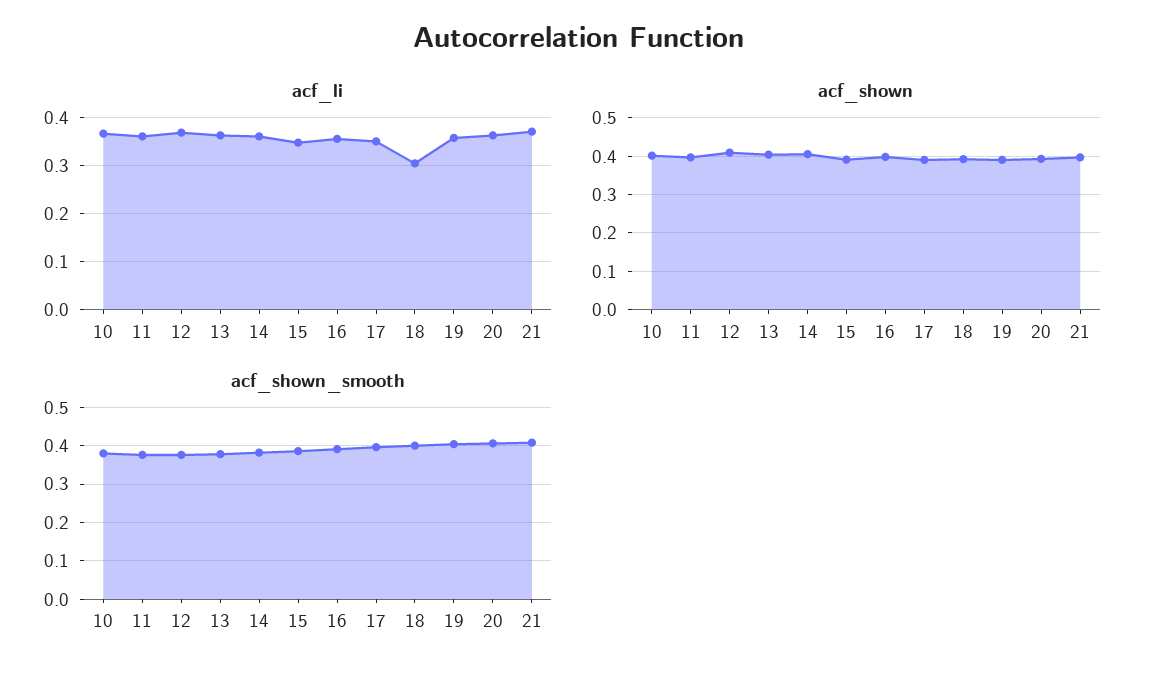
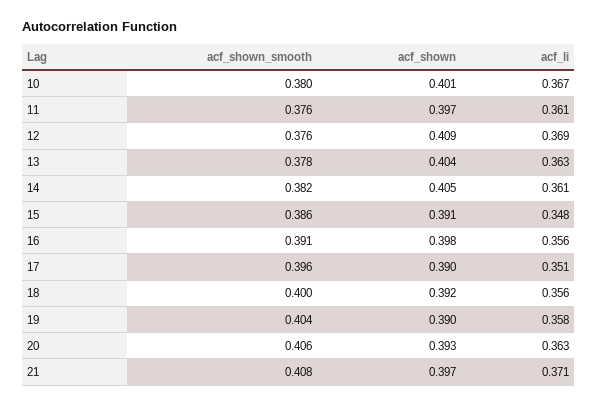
  {
    "acf_li": {
      "10": 0.367,
      "11": 0.361,
      "12": 0.369,
      "13": 0.363,
      "14": 0.361,
      "15": 0.348,
      "16": 0.356,
      "17": 0.351,
-     "18": 0.3,
+     "18": 0.356,
      "19": 0.358,
      "20": 0.363,
      "21": 0.371
    },
    "acf_shown": {
      "10": 0.401,
      "11": 0.397,
      "12": 0.409,
      "13": 0.404,
      "14": 0.405,
      "15": 0.391,
      "16": 0.398,
      "17": 0.39,
      "18": 0.392,
      "19": 0.39,
      "20": 0.393,
      "21": 0.397
    },
    "acf_shown_smooth": {
      "10": 0.38,
      "11": 0.376,
      "12": 0.376,
      "13": 0.378,
      "14": 0.382,
      "15": 0.386,
      "16": 0.391,
      "17": 0.396,
      "18": 0.4,
      "19": 0.404,
      "20": 0.406,
      "21": 0.408
    }
  }

